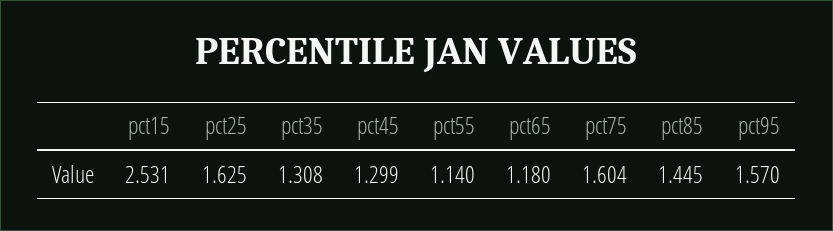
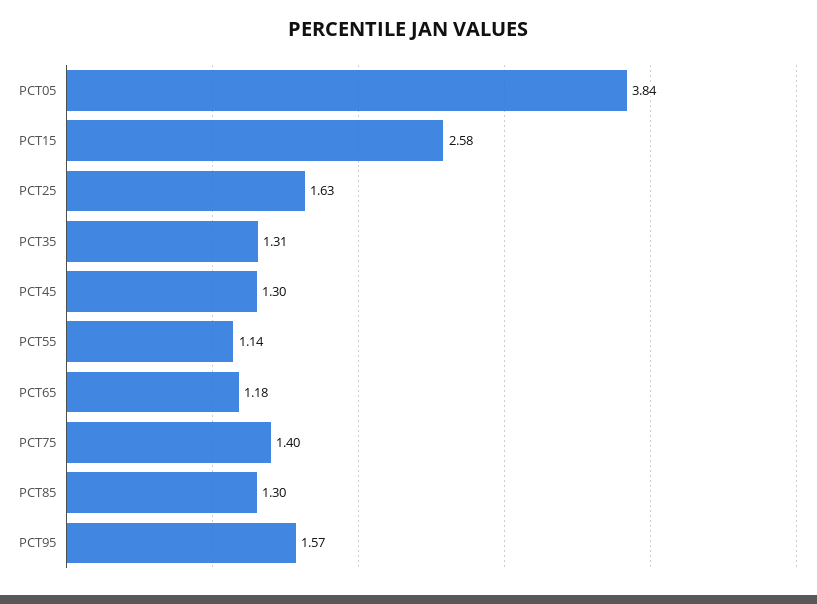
  {
-   "pct15": 2.531,
+   "pct15": 2.58,
    "pct25": 1.625,
    "pct35": 1.308,
    "pct45": 1.299,
    "pct55": 1.14,
    "pct65": 1.18,
-   "pct75": 1.604,
+   "pct75": 1.4,
-   "pct85": 1.445,
+   "pct85": 1.3,
-   "pct95": 1.57
+   "pct95": 1.57,
+   "PCT05": 3.84
  }

